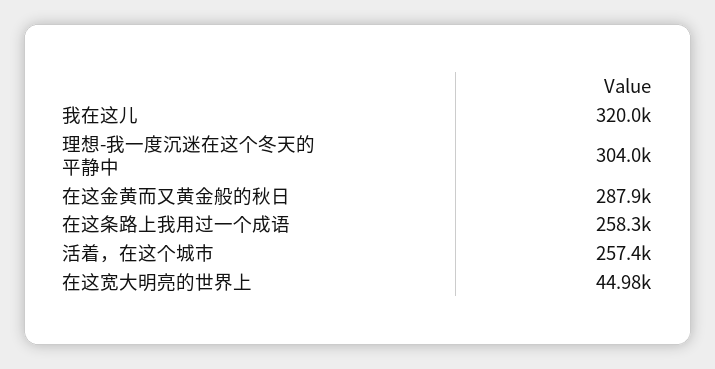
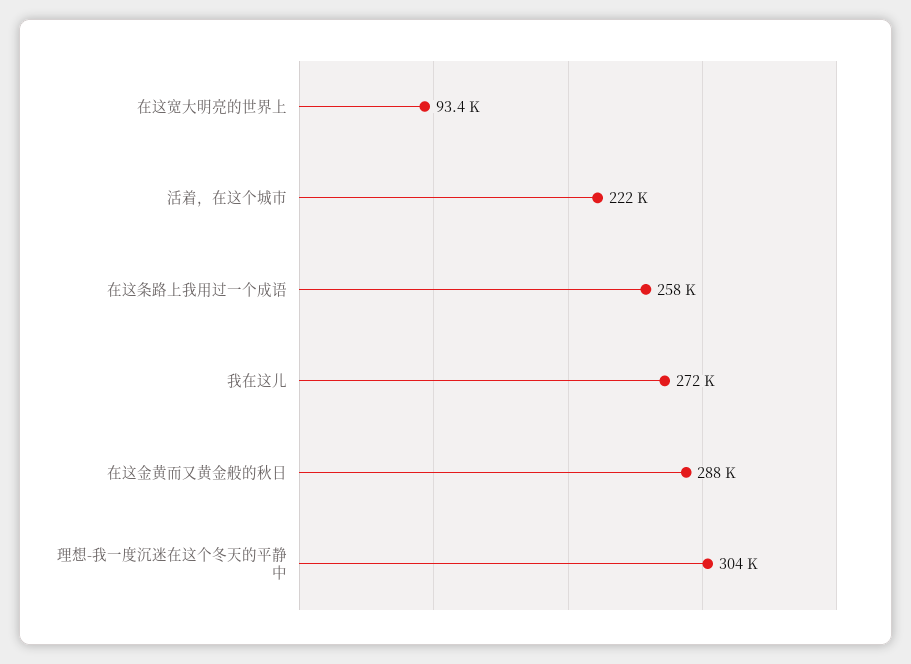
  {
-   "我在这儿": 320000,
+   "我在这儿": 272000,
    "理想-我一度沉迷在这个冬天的平静中": 304000,
    "在这金黄而又黄金般的秋日": 287900,
    "在这条路上我用过一个成语": 258300,
-   "活着，在这个城市": 257400,
+   "活着，在这个城市": 222000,
-   "在这宽大明亮的世界上": 44980
+   "在这宽大明亮的世界上": 93400
  }

